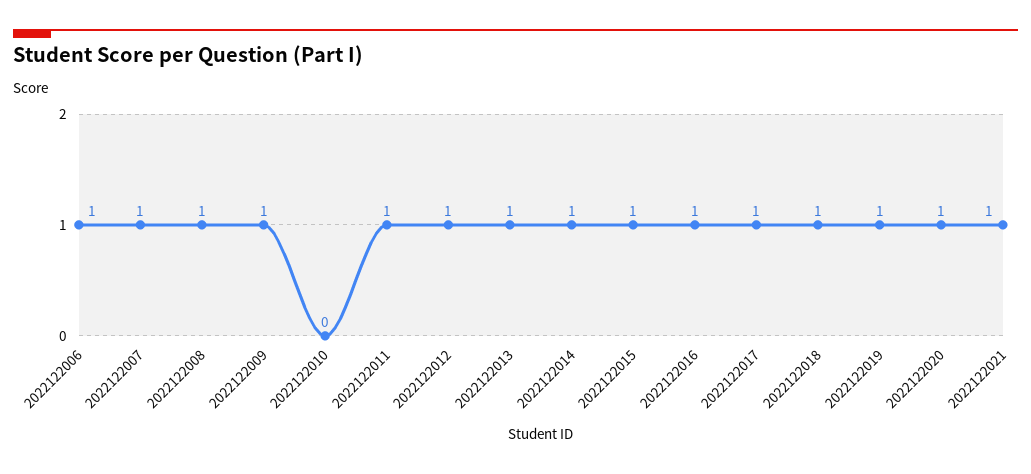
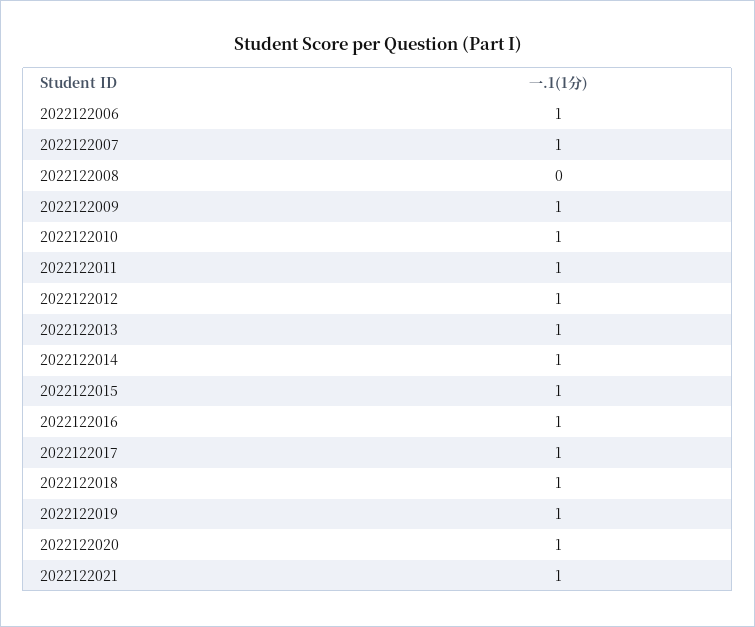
  {
    "2022122006": 1,
    "2022122007": 1,
-   "2022122008": 1,
+   "2022122008": 0,
    "2022122009": 1,
-   "2022122010": 0,
+   "2022122010": 1,
    "2022122011": 1,
    "2022122012": 1,
    "2022122013": 1,
    "2022122014": 1,
    "2022122015": 1,
    "2022122016": 1,
    "2022122017": 1,
    "2022122018": 1,
    "2022122019": 1,
    "2022122020": 1,
    "2022122021": 1
  }

